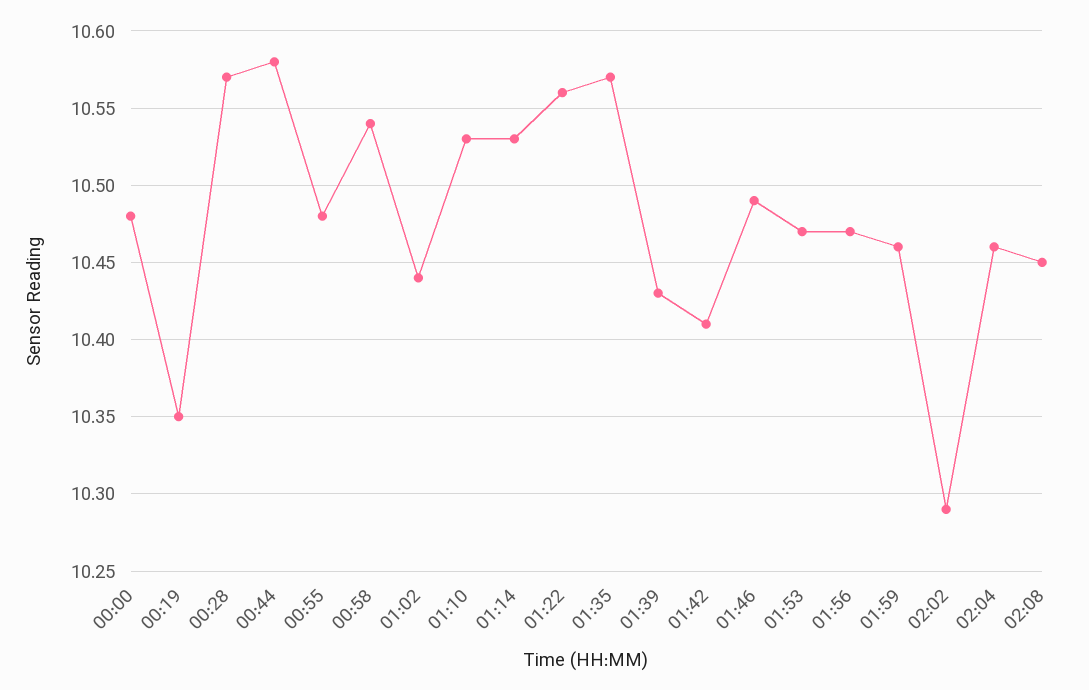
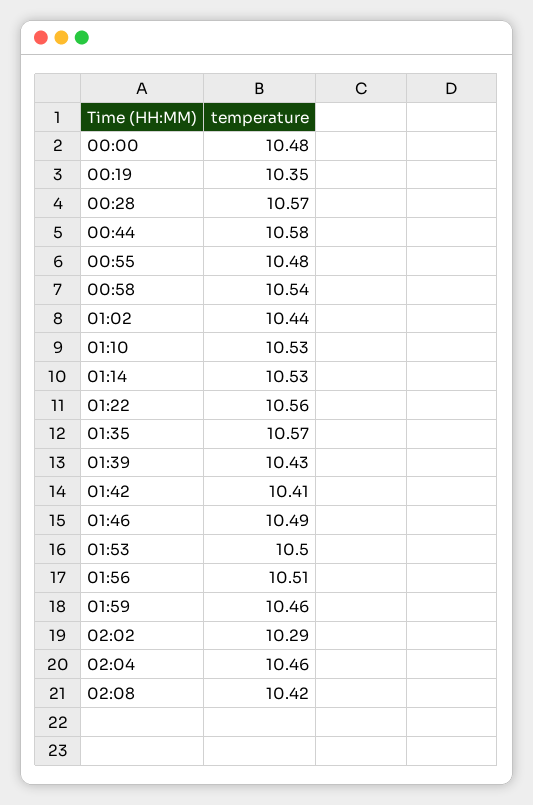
  {
    "00:00": 10.48,
    "00:19": 10.35,
    "00:28": 10.57,
    "00:44": 10.58,
    "00:55": 10.48,
    "00:58": 10.54,
    "01:02": 10.44,
    "01:10": 10.53,
    "01:14": 10.53,
    "01:22": 10.56,
    "01:35": 10.57,
    "01:39": 10.43,
    "01:42": 10.41,
    "01:46": 10.49,
-   "01:53": 10.47,
+   "01:53": 10.5,
-   "01:56": 10.47,
+   "01:56": 10.51,
    "01:59": 10.46,
    "02:02": 10.29,
    "02:04": 10.46,
-   "02:08": 10.45
+   "02:08": 10.42
  }

